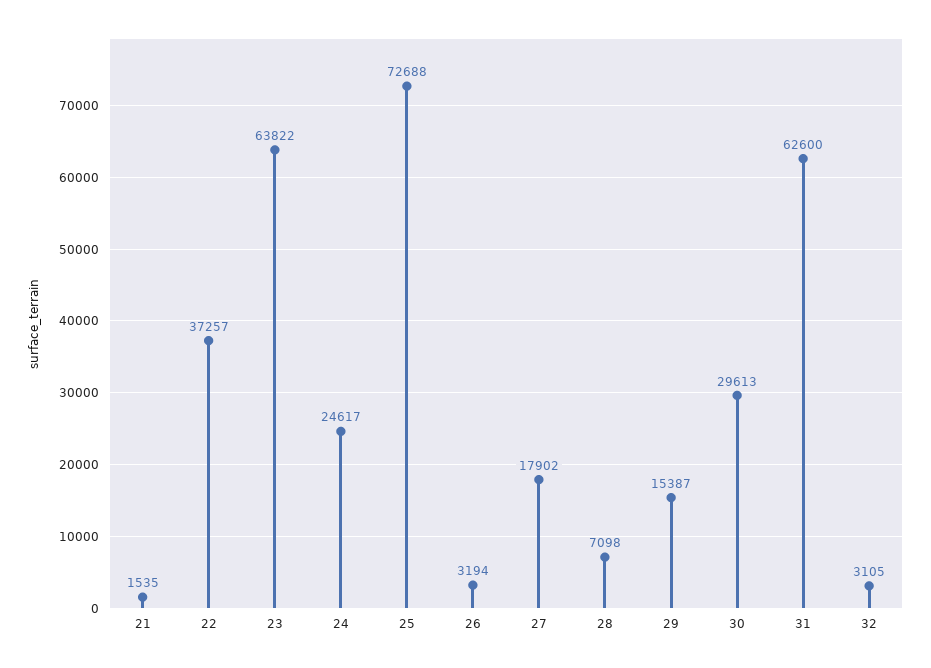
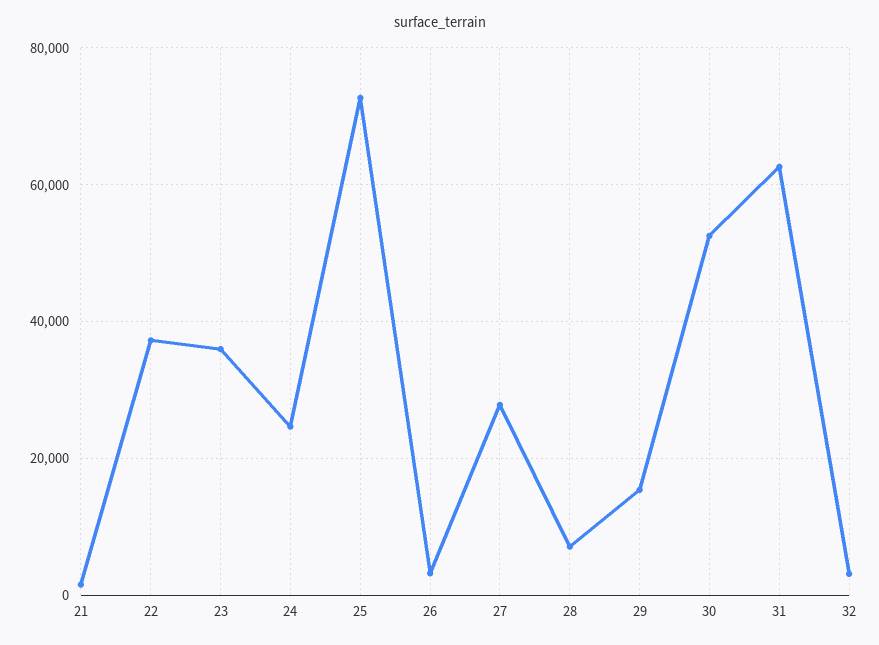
  {
    "21": 1535,
    "22": 37257,
-   "23": 63822,
+   "23": 36000,
    "24": 24617,
    "25": 72688,
    "26": 3194,
-   "27": 17902,
+   "27": 28000,
    "28": 7098,
    "29": 15387,
-   "30": 29613,
+   "30": 52000,
    "31": 62600,
    "32": 3105
  }

